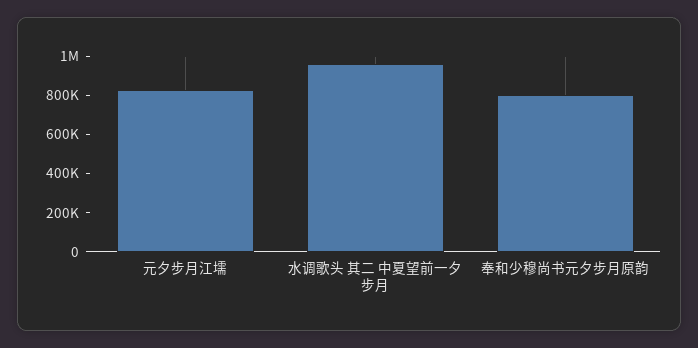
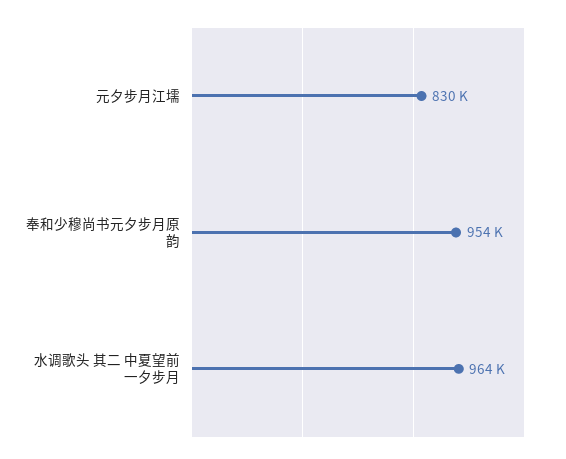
  {
    "元夕步月江壖": 830000,
    "水调歌头 其二 中夏望前一夕步月": 964000,
-   "奉和少穆尚书元夕步月原韵": 800000
+   "奉和少穆尚书元夕步月原韵": 954000
  }

